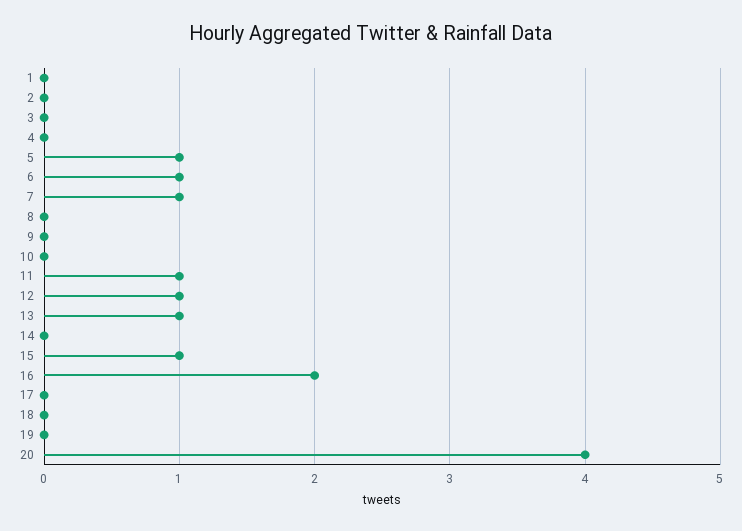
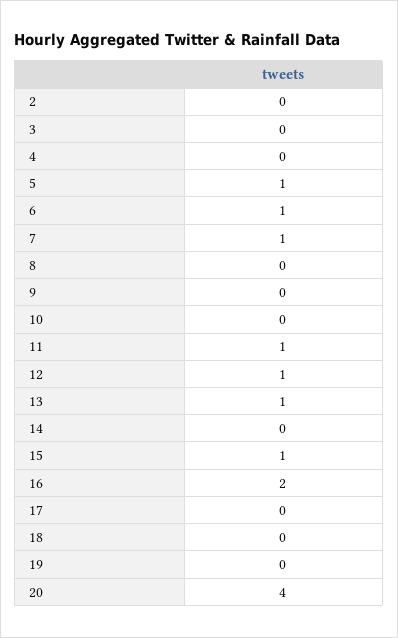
  {
-   "1": 0,
    "2": 0,
    "3": 0,
    "4": 0,
    "5": 1,
    "6": 1,
    "7": 1,
    "8": 0,
    "9": 0,
    "10": 0,
    "11": 1,
    "12": 1,
    "13": 1,
    "14": 0,
    "15": 1,
    "16": 2,
    "17": 0,
    "18": 0,
    "19": 0,
    "20": 4
  }

